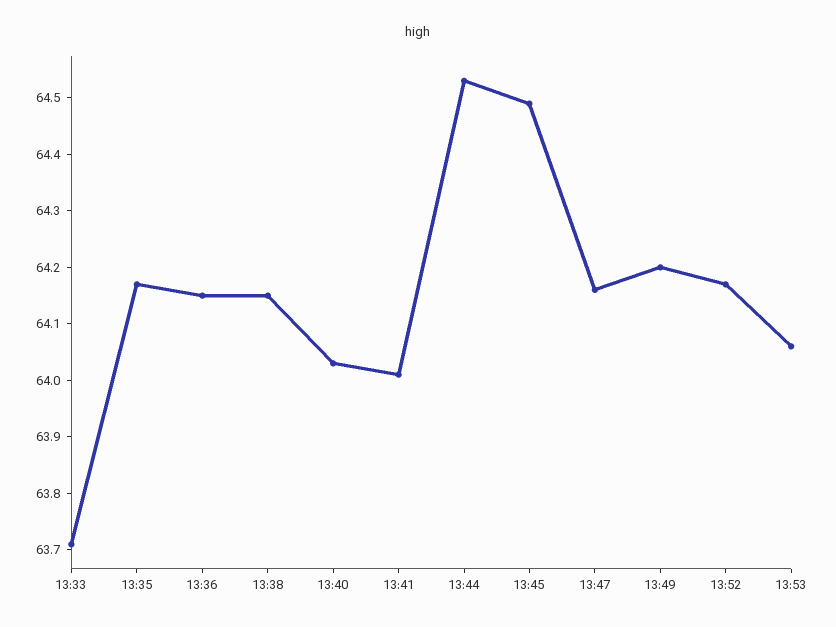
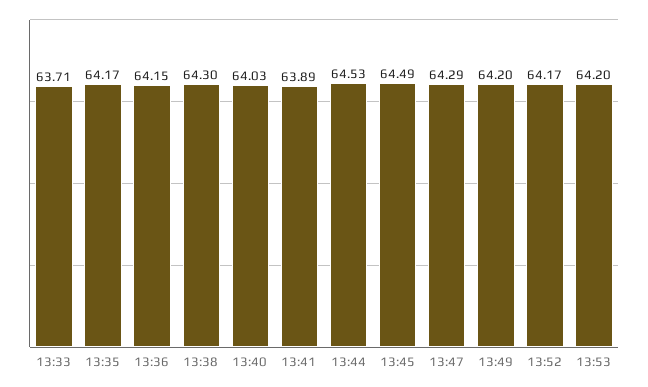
  {
    "13:33": 63.71,
    "13:35": 64.17,
    "13:36": 64.15,
-   "13:38": 64.15,
+   "13:38": 64.3,
    "13:40": 64.03,
-   "13:41": 64,
+   "13:41": 63.89,
    "13:44": 64.53,
    "13:45": 64.49,
-   "13:47": 64.15,
+   "13:47": 64.29,
    "13:49": 64.2,
    "13:52": 64.17,
-   "13:53": 64.05
+   "13:53": 64.2
  }

